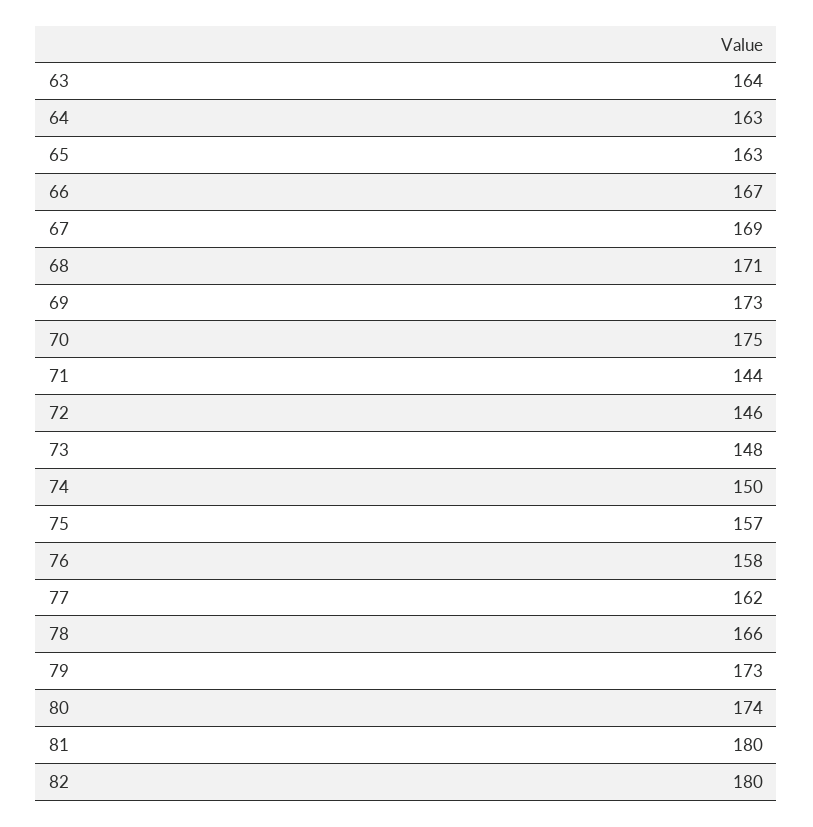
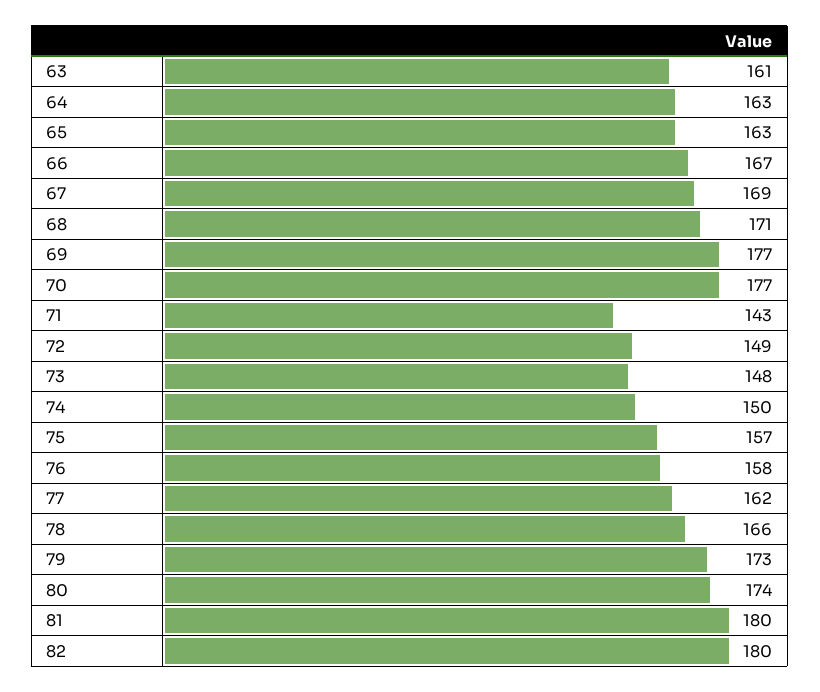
  {
-   "63": 164,
+   "63": 161,
    "64": 163,
    "65": 163,
    "66": 167,
    "67": 169,
    "68": 171,
-   "69": 173,
+   "69": 177,
-   "70": 175,
+   "70": 177,
-   "71": 144,
+   "71": 143,
-   "72": 146,
+   "72": 149,
    "73": 148,
    "74": 150,
    "75": 157,
    "76": 158,
    "77": 162,
    "78": 166,
    "79": 173,
    "80": 174,
    "81": 180,
    "82": 180
  }

